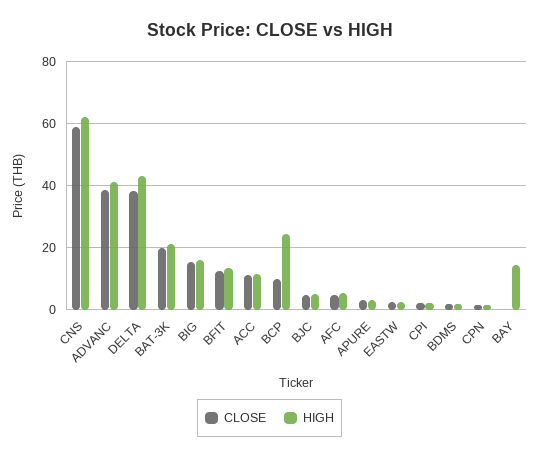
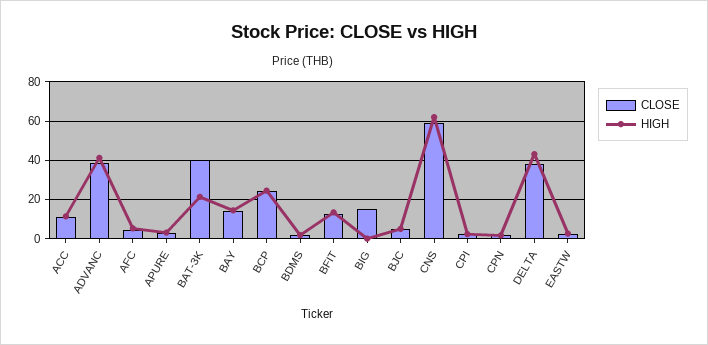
  {
    "CLOSE": {
      "CNS": 60,
      "ADVANC": 38,
      "DELTA": 38,
-     "BAT-3K": 20,
+     "BAT-3K": 40,
      "BIG": 16,
      "BFIT": 12,
      "ACC": 12,
-     "BCP": 10,
+     "BCP": 25,
      "BJC": 4,
      "AFC": 4,
      "APURE": 4,
      "EASTW": 2,
      "CPI": 2,
      "BDMS": 2,
      "CPN": 2,
-     "BAY": 0
+     "BAY": 15
    },
    "HIGH": {
      "CNS": 62,
      "ADVANC": 42,
      "DELTA": 44,
      "BAT-3K": 22,
-     "BIG": 16,
+     "BIG": 0,
      "BFIT": 14,
      "ACC": 12,
      "BCP": 24,
      "BJC": 6,
      "AFC": 6,
      "APURE": 4,
      "EASTW": 2,
      "CPI": 2,
      "BDMS": 2,
      "CPN": 2,
      "BAY": 14
    }
  }

